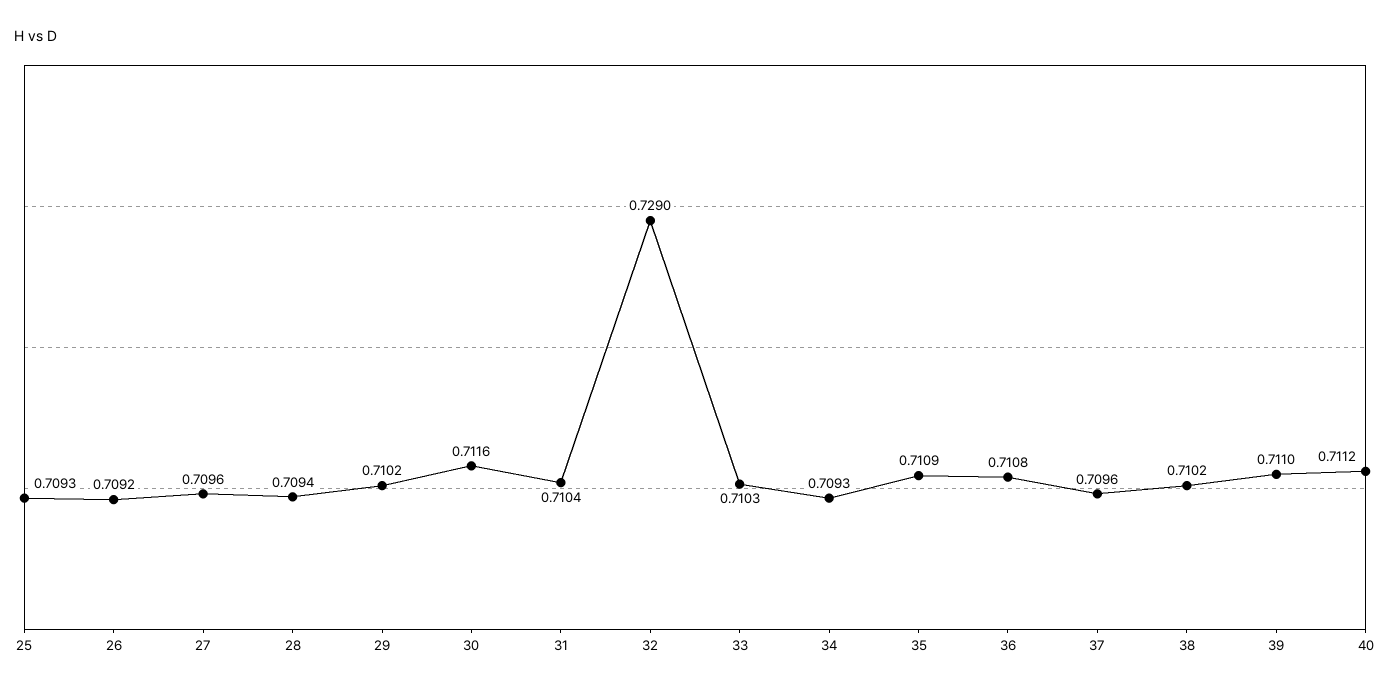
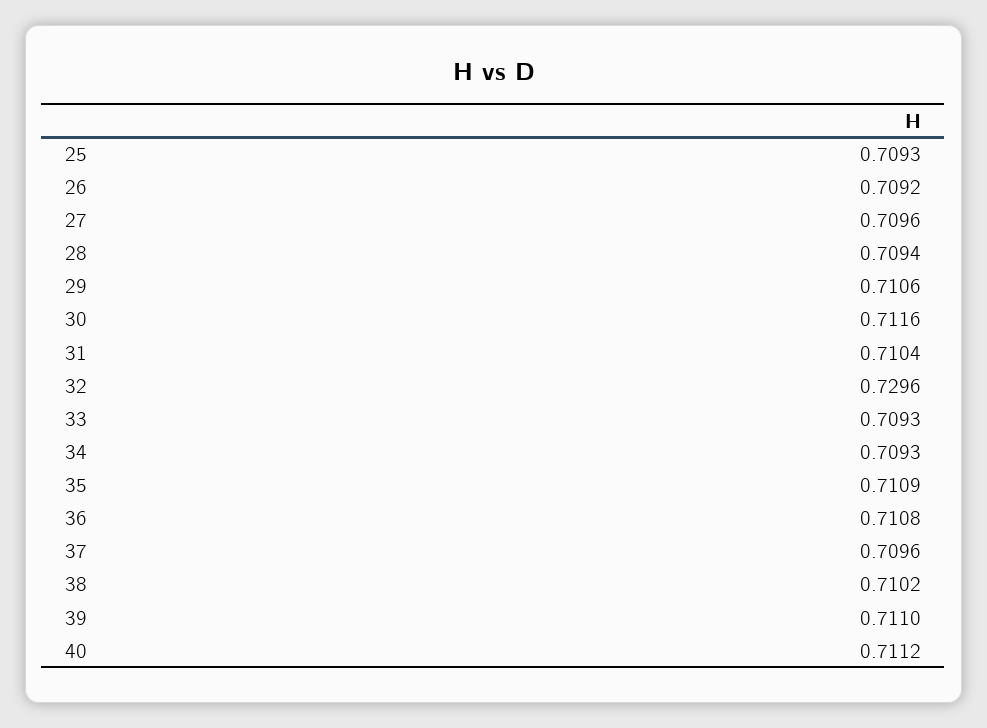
  {
    "25": 0.7093,
    "26": 0.7092,
    "27": 0.7096,
    "28": 0.7094,
-   "29": 0.7102,
+   "29": 0.7106,
    "30": 0.7116,
    "31": 0.7104,
-   "32": 0.729,
+   "32": 0.7296,
-   "33": 0.7103,
+   "33": 0.7093,
    "34": 0.7093,
    "35": 0.7109,
    "36": 0.7108,
    "37": 0.7096,
    "38": 0.7102,
    "39": 0.711,
    "40": 0.7112
  }

